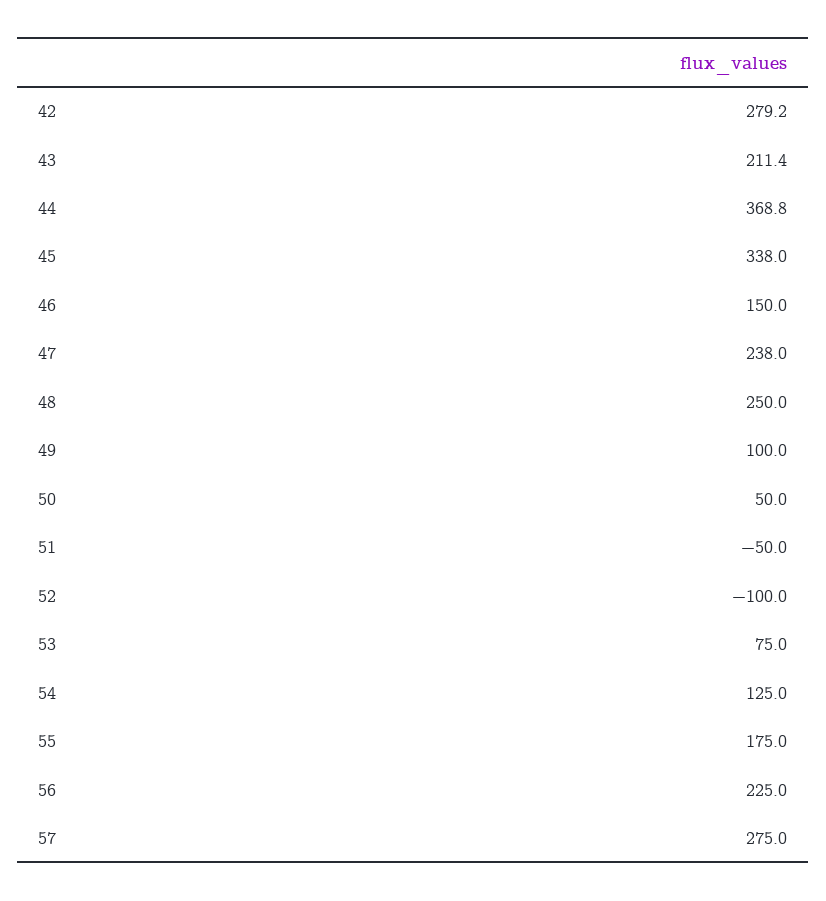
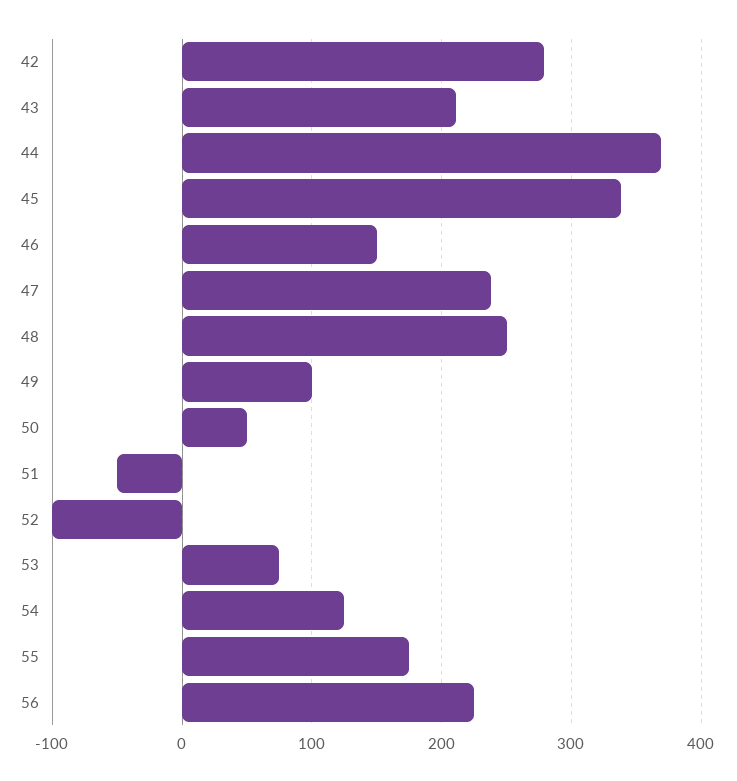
  {
    "42": 279.2,
    "43": 211.4,
    "44": 368.8,
    "45": 338,
    "46": 150,
    "47": 238,
    "48": 250,
    "49": 100,
    "50": 50,
    "51": -50,
    "52": -100,
    "53": 75,
    "54": 125,
    "55": 175,
-   "56": 225,
+   "56": 225
-   "57": 275
  }

